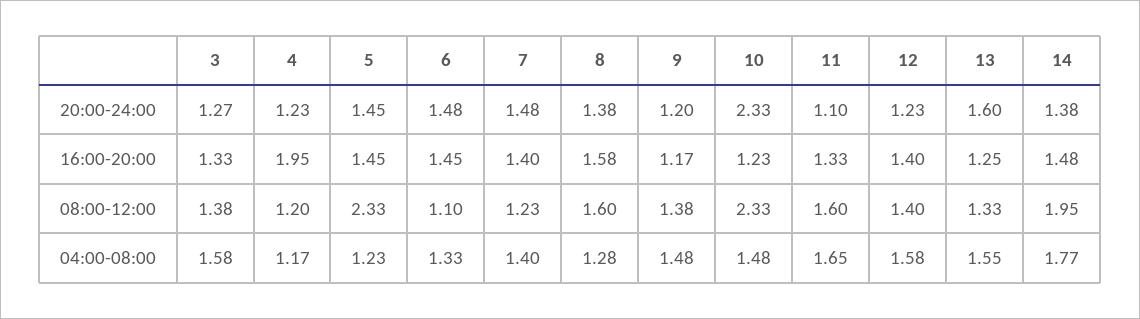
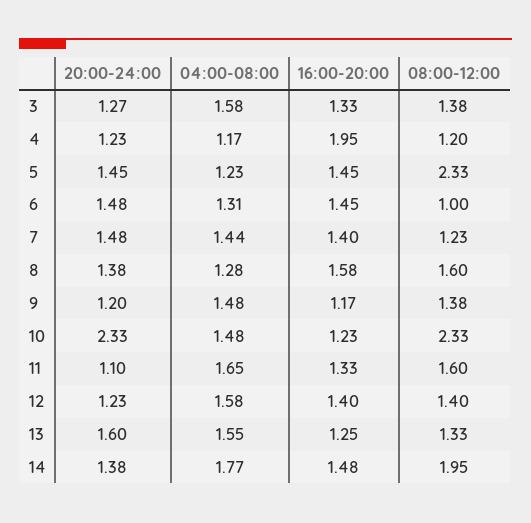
  {
    "3": {
      "20:00-24:00": 1.27,
      "16:00-20:00": 1.33,
      "08:00-12:00": 1.38,
      "04:00-08:00": 1.58
    },
    "4": {
      "20:00-24:00": 1.23,
      "16:00-20:00": 1.95,
      "08:00-12:00": 1.2,
      "04:00-08:00": 1.17
    },
    "5": {
      "20:00-24:00": 1.45,
      "16:00-20:00": 1.45,
      "08:00-12:00": 2.33,
      "04:00-08:00": 1.23
    },
    "6": {
      "20:00-24:00": 1.48,
      "16:00-20:00": 1.45,
-     "08:00-12:00": 1.1,
+     "08:00-12:00": 1,
-     "04:00-08:00": 1.33
+     "04:00-08:00": 1.31
    },
    "7": {
      "20:00-24:00": 1.48,
      "16:00-20:00": 1.4,
      "08:00-12:00": 1.23,
-     "04:00-08:00": 1.4
+     "04:00-08:00": 1.44
    },
    "8": {
      "20:00-24:00": 1.38,
      "16:00-20:00": 1.58,
      "08:00-12:00": 1.6,
      "04:00-08:00": 1.28
    },
    "9": {
      "20:00-24:00": 1.2,
      "16:00-20:00": 1.17,
      "08:00-12:00": 1.38,
      "04:00-08:00": 1.48
    },
    "10": {
      "20:00-24:00": 2.33,
      "16:00-20:00": 1.23,
      "08:00-12:00": 2.33,
      "04:00-08:00": 1.48
    },
    "11": {
      "20:00-24:00": 1.1,
      "16:00-20:00": 1.33,
      "08:00-12:00": 1.6,
      "04:00-08:00": 1.65
    },
    "12": {
      "20:00-24:00": 1.23,
      "16:00-20:00": 1.4,
      "08:00-12:00": 1.4,
      "04:00-08:00": 1.58
    },
    "13": {
      "20:00-24:00": 1.6,
      "16:00-20:00": 1.25,
      "08:00-12:00": 1.33,
      "04:00-08:00": 1.55
    },
    "14": {
      "20:00-24:00": 1.38,
      "16:00-20:00": 1.48,
      "08:00-12:00": 1.95,
      "04:00-08:00": 1.77
    }
  }

